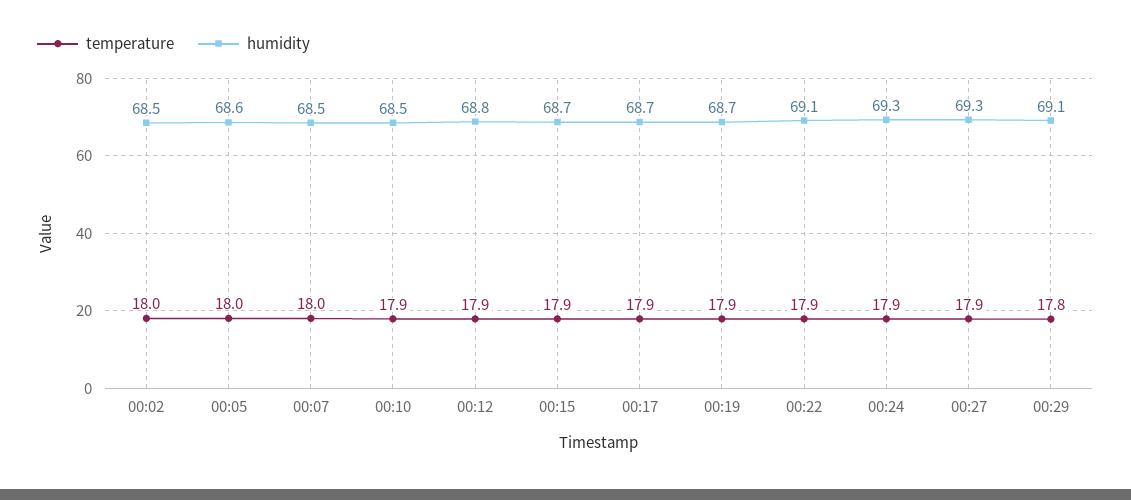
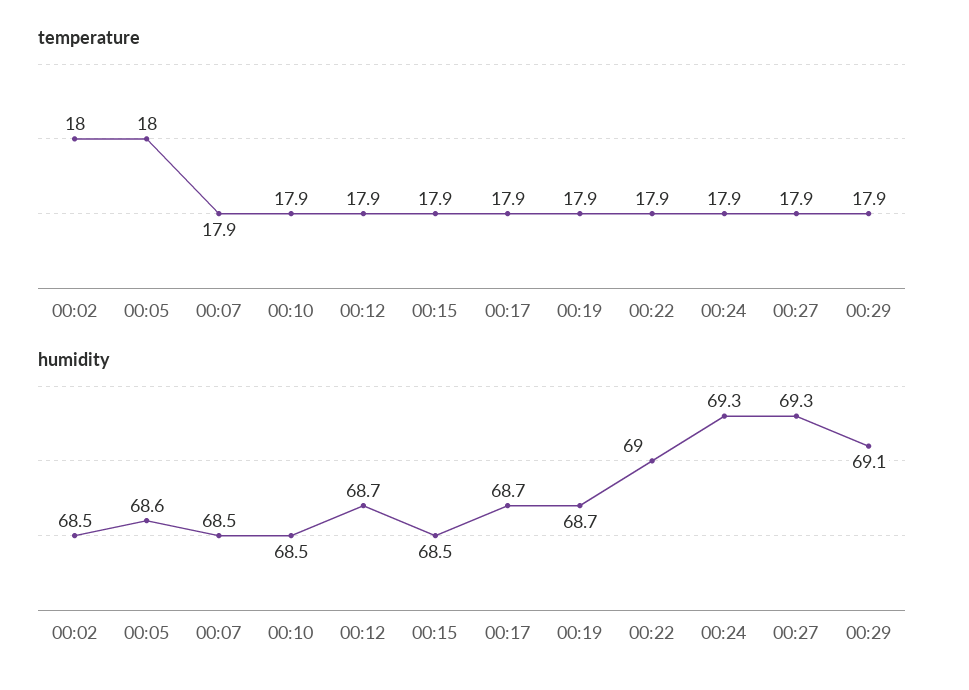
  {
    "temperature": {
      "00:02": 18,
      "00:05": 18,
-     "00:07": 18,
+     "00:07": 17.9,
      "00:10": 17.9,
      "00:12": 17.9,
      "00:15": 17.9,
      "00:17": 17.9,
      "00:19": 17.9,
      "00:22": 17.9,
      "00:24": 17.9,
      "00:27": 17.9,
-     "00:29": 17.8
+     "00:29": 17.9
    },
    "humidity": {
      "00:02": 68.5,
      "00:05": 68.6,
      "00:07": 68.5,
      "00:10": 68.5,
-     "00:12": 68.8,
+     "00:12": 68.7,
-     "00:15": 68.7,
+     "00:15": 68.5,
      "00:17": 68.7,
      "00:19": 68.7,
-     "00:22": 69.1,
+     "00:22": 69,
      "00:24": 69.3,
      "00:27": 69.3,
      "00:29": 69.1
    }
  }

